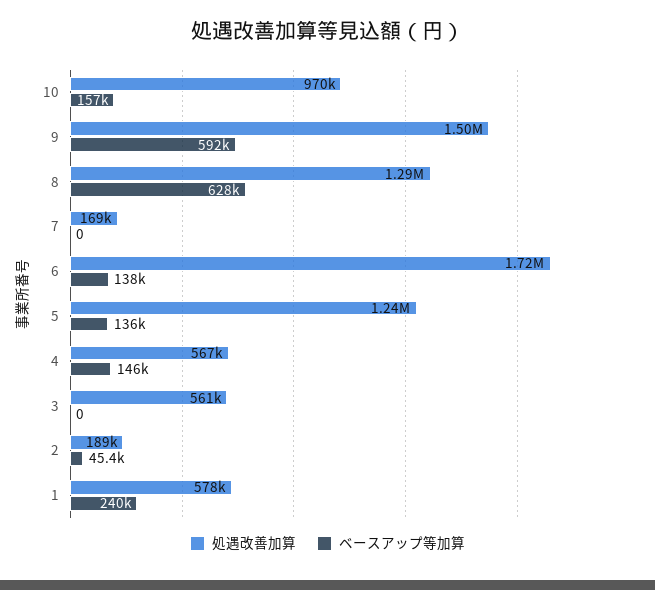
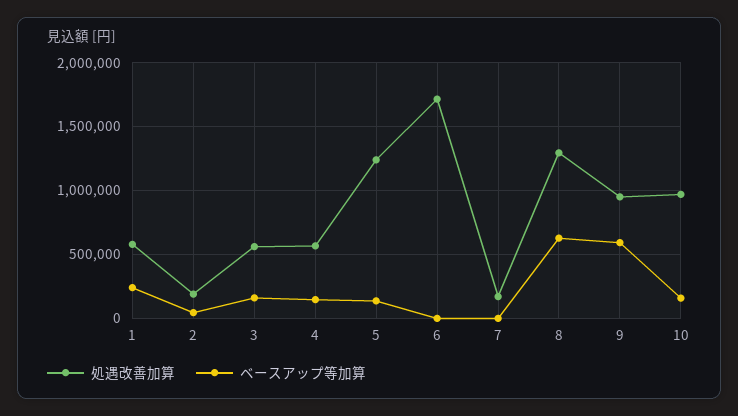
  {
    "処遇改善加算": {
      "10": 970000,
-     "9": 1500000,
+     "9": 950000,
      "8": 1290000,
      "7": 169000,
      "6": 1720000,
      "5": 1240000,
      "4": 567000,
      "3": 561000,
      "2": 189000,
      "1": 578000
    },
    "ベースアップ等加算": {
      "10": 157000,
      "9": 592000,
      "8": 628000,
      "7": 0,
-     "6": 138000,
+     "6": 0,
      "5": 136000,
      "4": 146000,
-     "3": 0,
+     "3": 150000,
      "2": 45400,
      "1": 240000
    }
  }

